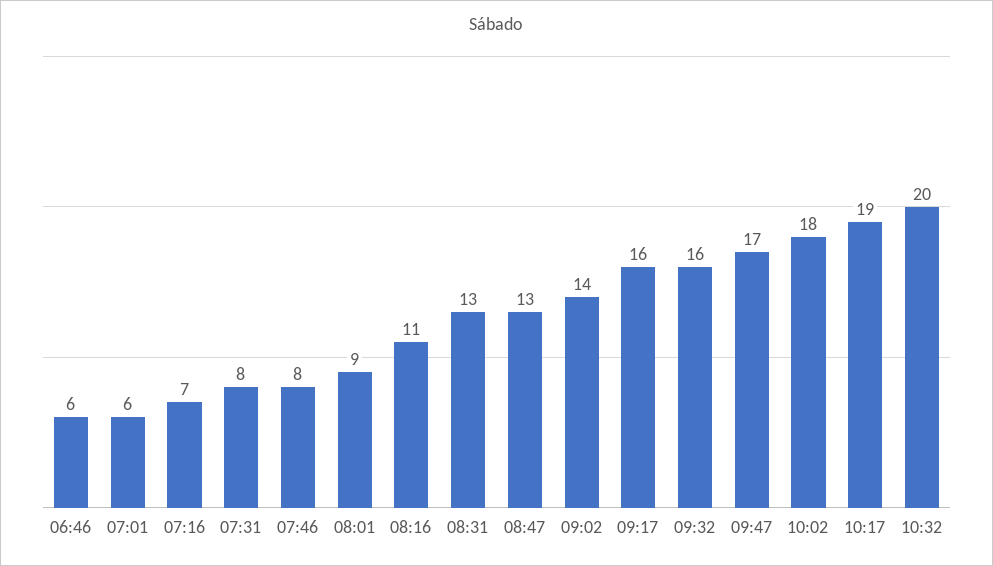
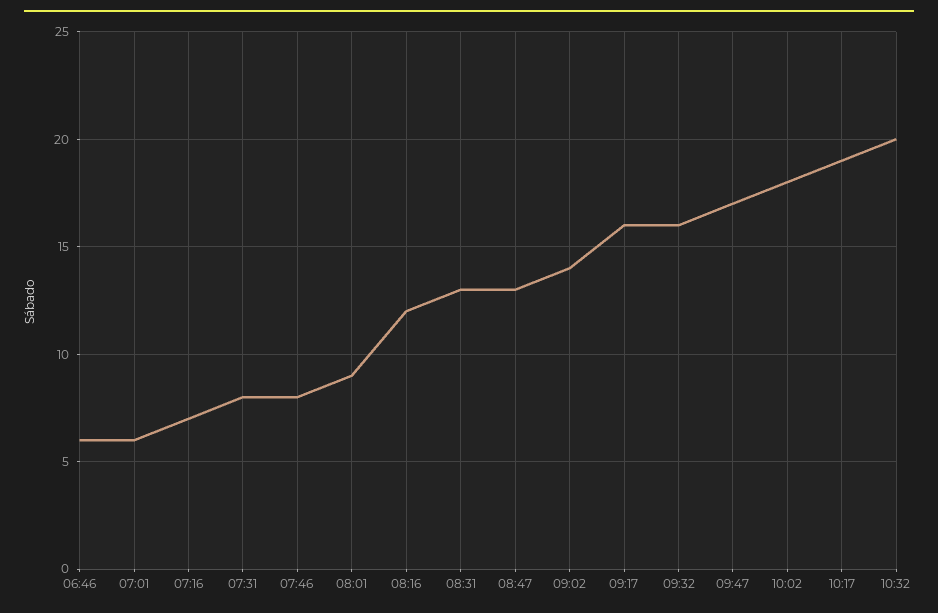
  {
    "06:46": 6,
    "07:01": 6,
    "07:16": 7,
    "07:31": 8,
    "07:46": 8,
    "08:01": 9,
-   "08:16": 11,
+   "08:16": 12,
    "08:31": 13,
    "08:47": 13,
    "09:02": 14,
    "09:17": 16,
    "09:32": 16,
    "09:47": 17,
    "10:02": 18,
    "10:17": 19,
    "10:32": 20
  }

